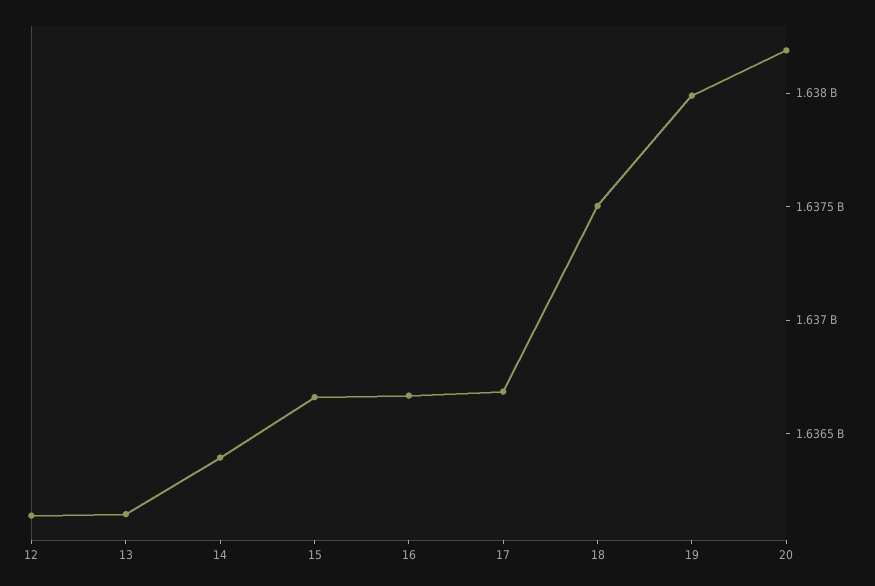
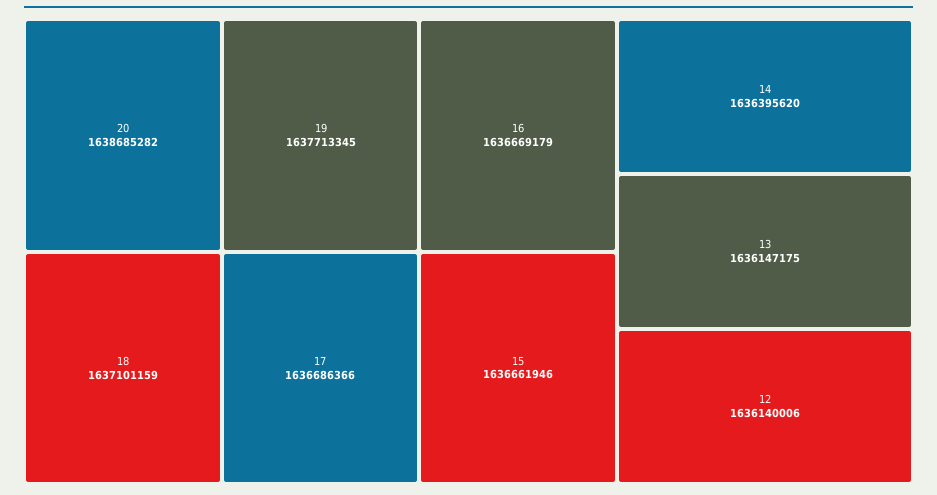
  {
    "12": 1636140006,
    "13": 1636147175,
    "14": 1636395620,
    "15": 1636661946,
    "16": 1636669179,
    "17": 1636686366,
-   "18": 1637500000,
+   "18": 1637101159,
-   "19": 1638000000,
+   "19": 1637713345,
-   "20": 1638200000
+   "20": 1638685282
  }

